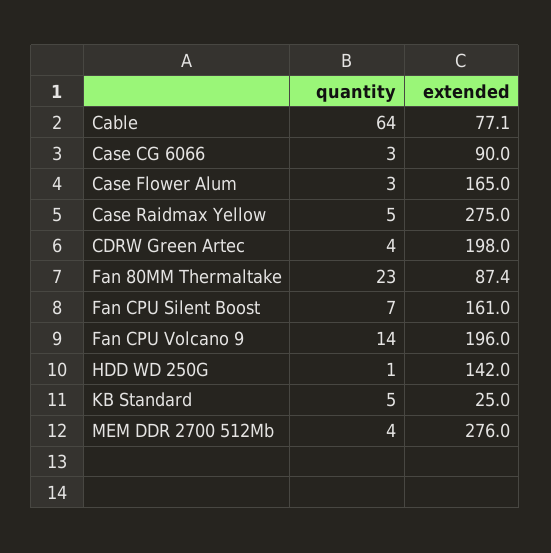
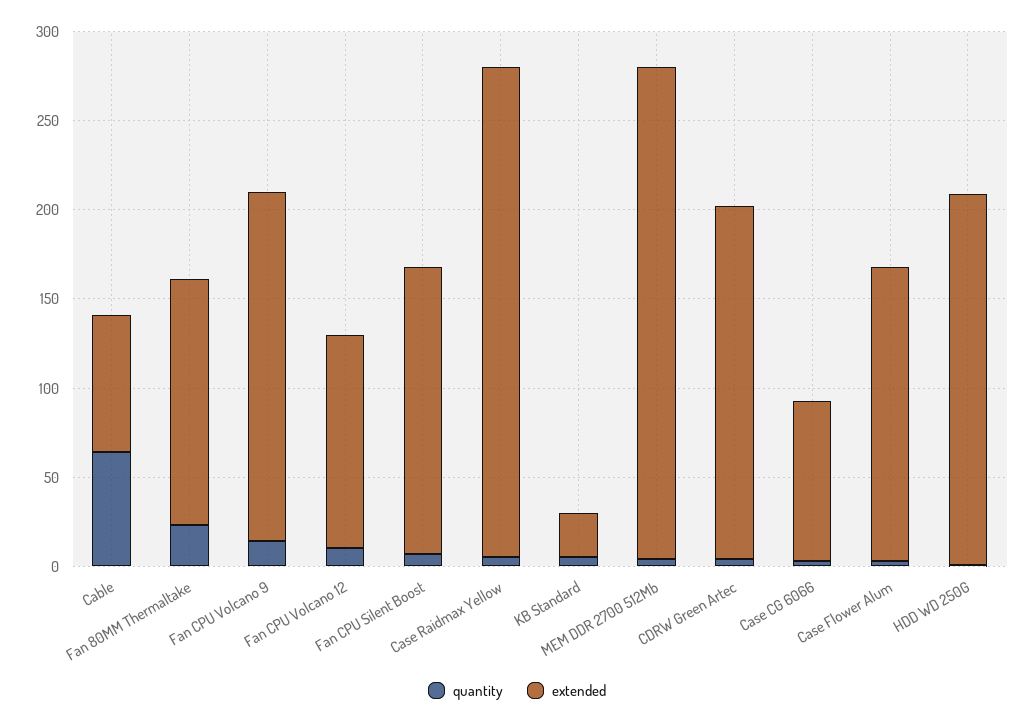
  {
    "quantity": {
      "Cable": 64,
      "Case CG 6066": 3,
      "Case Flower Alum": 3,
      "Case Raidmax Yellow": 5,
      "CDRW Green Artec": 4,
      "Fan 80MM Thermaltake": 23,
      "Fan CPU Silent Boost": 7,
      "Fan CPU Volcano 9": 14,
      "HDD WD 250G": 1,
      "KB Standard": 5,
-     "MEM DDR 2700 512Mb": 4
+     "MEM DDR 2700 512Mb": 4,
+     "Fan CPU Volcano 12": 10
    },
    "extended": {
      "Cable": 77.1,
      "Case CG 6066": 90,
      "Case Flower Alum": 165,
      "Case Raidmax Yellow": 275,
      "CDRW Green Artec": 198,
-     "Fan 80MM Thermaltake": 87.4,
+     "Fan 80MM Thermaltake": 140,
      "Fan CPU Silent Boost": 161,
      "Fan CPU Volcano 9": 196,
-     "HDD WD 250G": 142,
+     "HDD WD 250G": 210,
      "KB Standard": 25,
-     "MEM DDR 2700 512Mb": 276
+     "MEM DDR 2700 512Mb": 276,
+     "Fan CPU Volcano 12": 120
    }
  }

